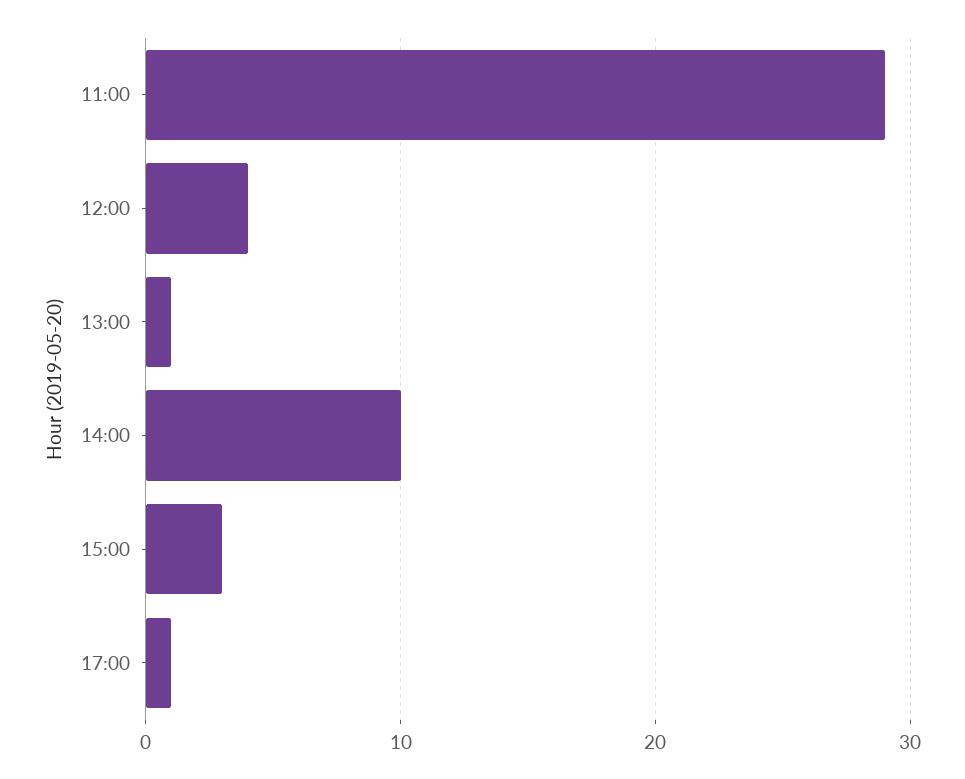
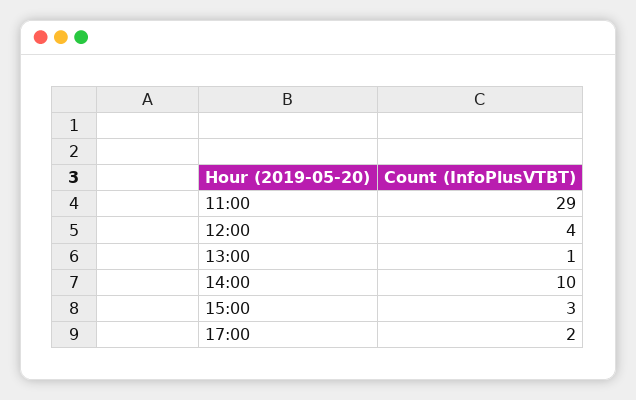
  {
    "11:00": 29,
    "12:00": 4,
    "13:00": 1,
    "14:00": 10,
    "15:00": 3,
-   "17:00": 1
+   "17:00": 2
  }

